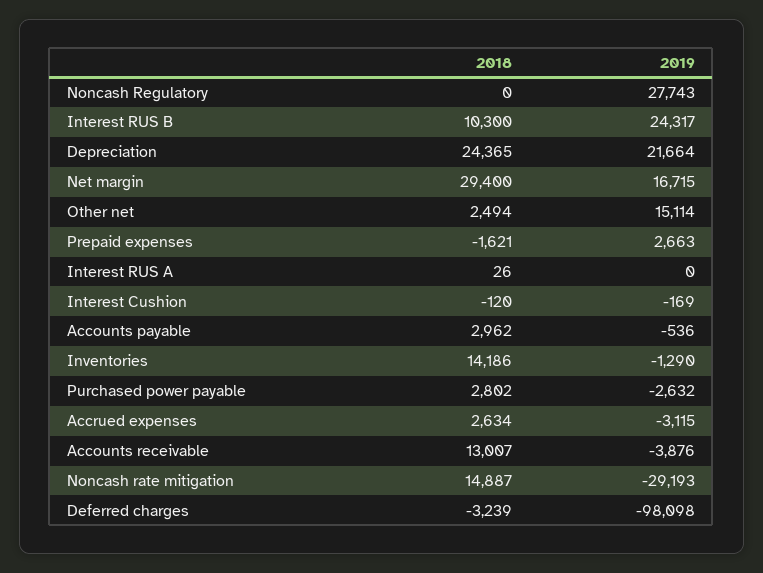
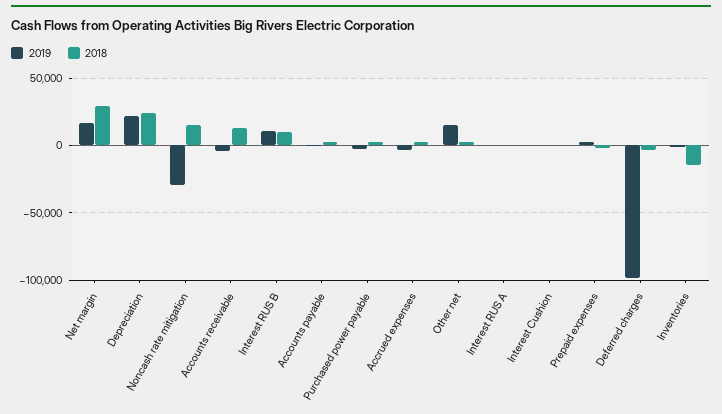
  {
    "2018": {
-     "Noncash Regulatory": 0,
      "Interest RUS B": 10300,
      "Depreciation": 24365,
      "Net margin": 29400,
      "Other net": 2494,
      "Prepaid expenses": -1621,
      "Interest RUS A": 26,
      "Interest Cushion": -120,
      "Accounts payable": 2962,
-     "Inventories": 14186,
+     "Inventories": -15000,
      "Purchased power payable": 2802,
      "Accrued expenses": 2634,
      "Accounts receivable": 13007,
      "Noncash rate mitigation": 14887,
      "Deferred charges": -3239
    },
    "2019": {
-     "Noncash Regulatory": 27743,
-     "Interest RUS B": 24317,
+     "Interest RUS B": 10000,
      "Depreciation": 21664,
      "Net margin": 16715,
      "Other net": 15114,
      "Prepaid expenses": 2663,
      "Interest RUS A": 0,
      "Interest Cushion": -169,
      "Accounts payable": -536,
      "Inventories": -1290,
      "Purchased power payable": -2632,
      "Accrued expenses": -3115,
      "Accounts receivable": -3876,
      "Noncash rate mitigation": -29193,
      "Deferred charges": -98098
    }
  }

